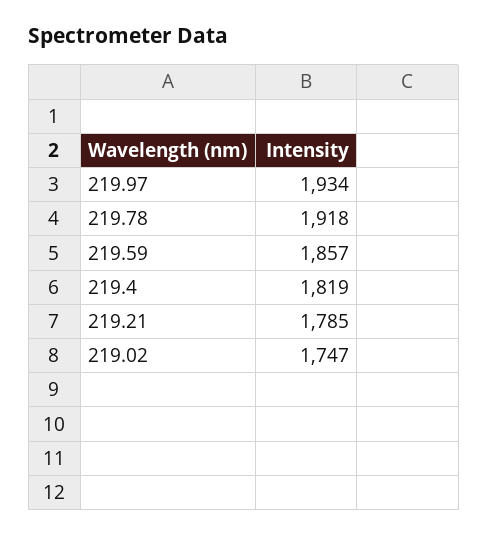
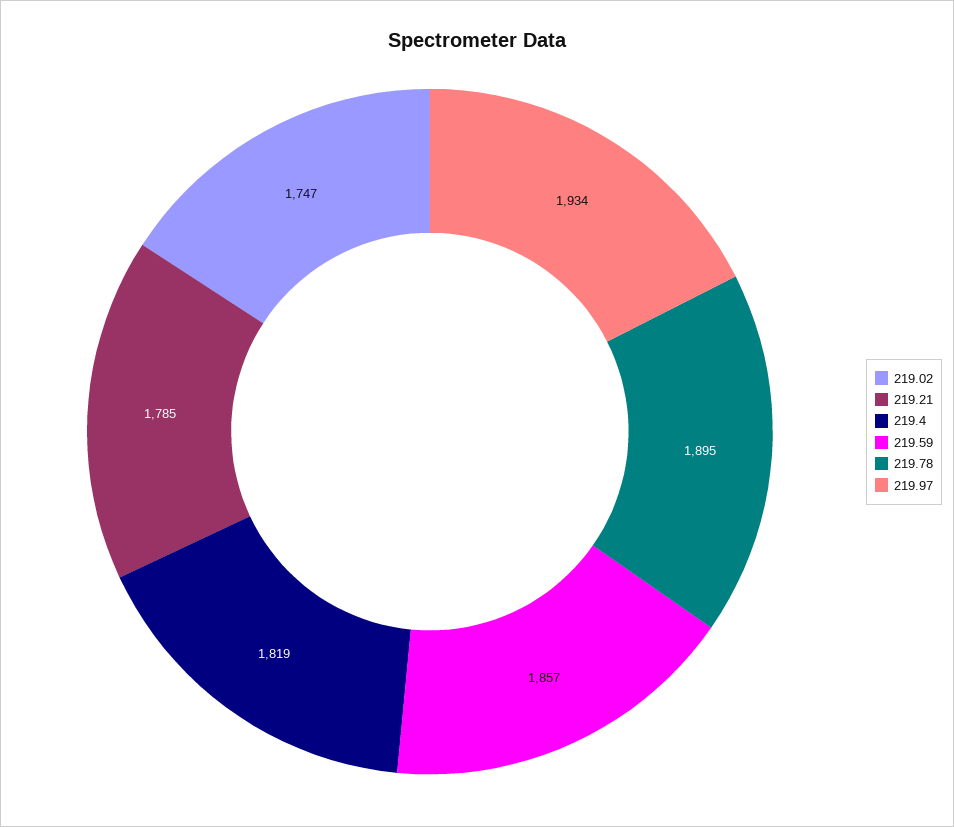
  {
    "219.97": 1934,
-   "219.78": 1918,
+   "219.78": 1895,
    "219.59": 1857,
    "219.4": 1819,
    "219.21": 1785,
    "219.02": 1747
  }

